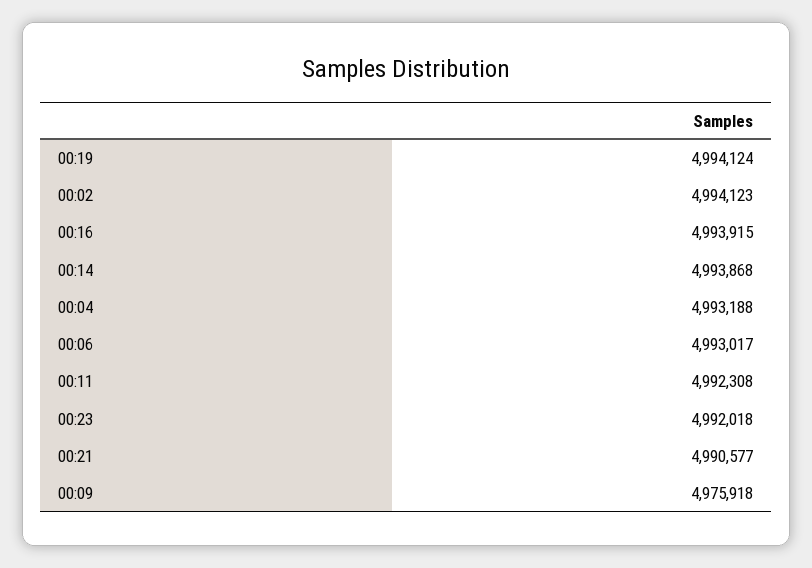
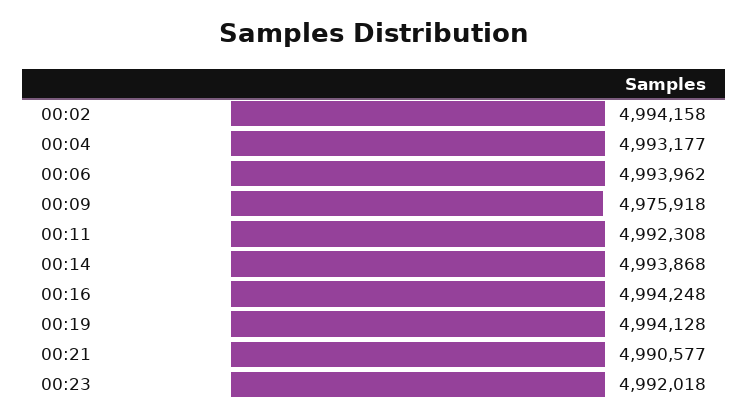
  {
-   "00:19": 4994124,
+   "00:19": 4994128,
-   "00:02": 4994123,
+   "00:02": 4994158,
-   "00:16": 4993915,
+   "00:16": 4994248,
    "00:14": 4993868,
-   "00:04": 4993188,
+   "00:04": 4993177,
-   "00:06": 4993017,
+   "00:06": 4993962,
    "00:11": 4992308,
    "00:23": 4992018,
    "00:21": 4990577,
    "00:09": 4975918
  }

